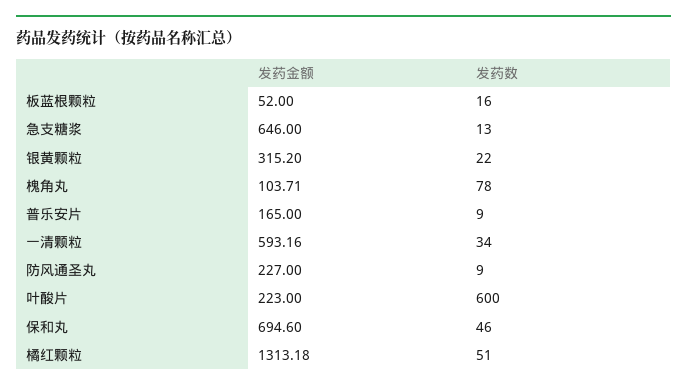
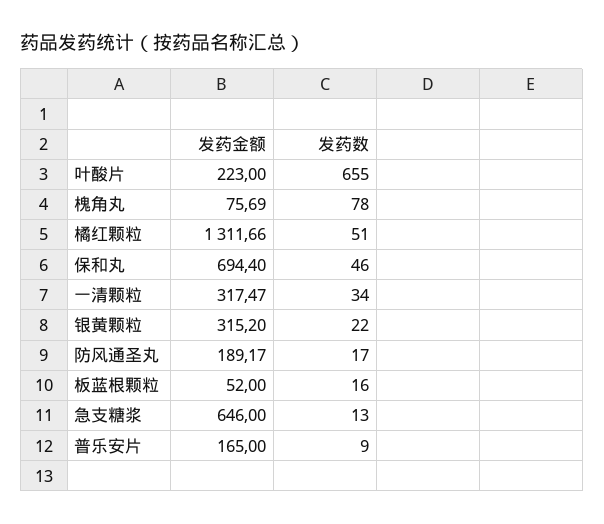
  {
    "发药金额": {
      "板蓝根颗粒": 52,
      "急支糖浆": 646,
      "银黄颗粒": 315.2,
-     "槐角丸": 103.71,
+     "槐角丸": 75.69,
      "普乐安片": 165,
-     "一清颗粒": 593.16,
+     "一清颗粒": 317.47,
-     "防风通圣丸": 227,
+     "防风通圣丸": 189.17,
      "叶酸片": 223,
-     "保和丸": 694.6,
+     "保和丸": 694.4,
-     "橘红颗粒": 1313.18
+     "橘红颗粒": 1311.66
    },
    "发药数": {
      "板蓝根颗粒": 16,
      "急支糖浆": 13,
      "银黄颗粒": 22,
      "槐角丸": 78,
      "普乐安片": 9,
      "一清颗粒": 34,
-     "防风通圣丸": 9,
+     "防风通圣丸": 17,
-     "叶酸片": 600,
+     "叶酸片": 655,
      "保和丸": 46,
      "橘红颗粒": 51
    }
  }

